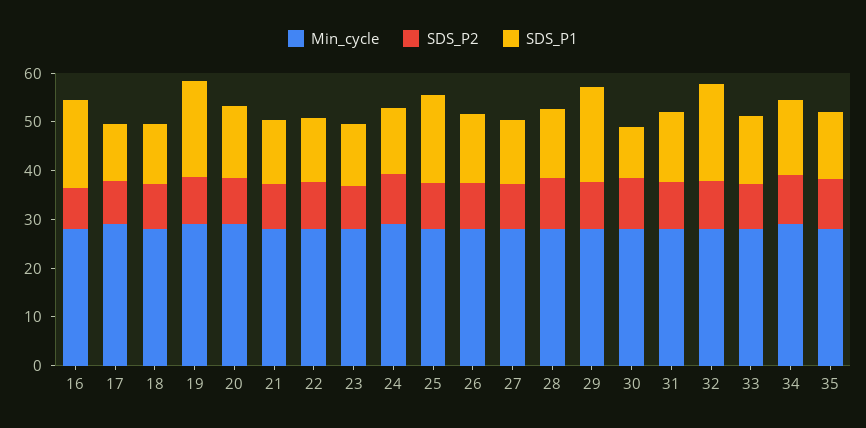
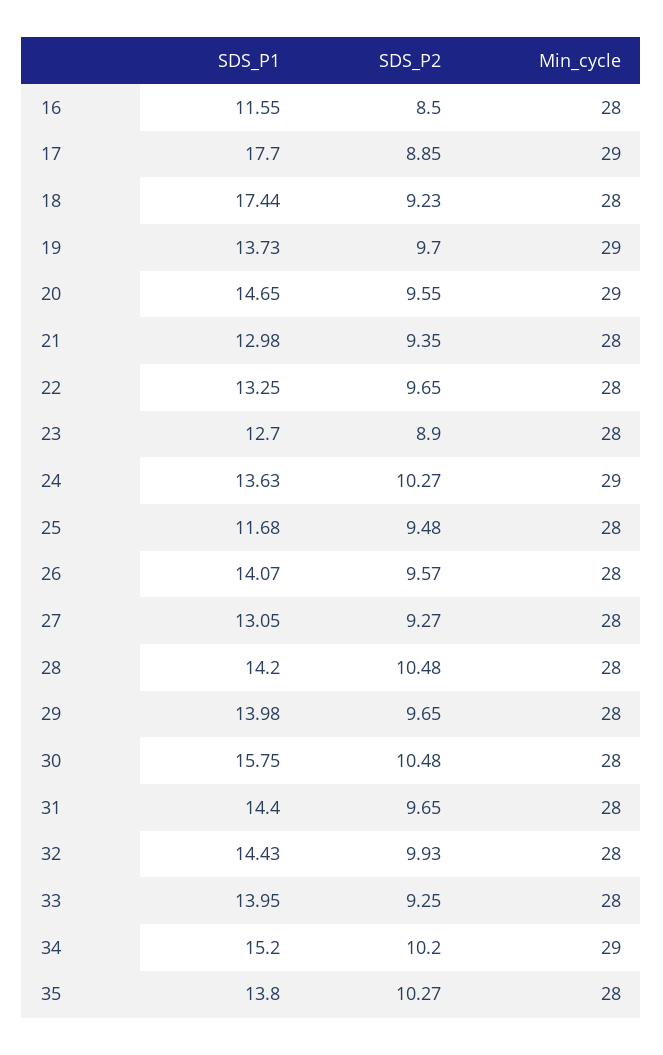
  {
    "Min_cycle": {
      "16": 28,
      "17": 29,
      "18": 28,
      "19": 29,
      "20": 29,
      "21": 28,
      "22": 28,
      "23": 28,
      "24": 29,
      "25": 28,
      "26": 28,
      "27": 28,
      "28": 28,
      "29": 28,
      "30": 28,
      "31": 28,
      "32": 28,
      "33": 28,
      "34": 29,
      "35": 28
    },
    "SDS_P2": {
      "16": 8.5,
      "17": 8.85,
      "18": 9.23,
      "19": 9.7,
      "20": 9.55,
      "21": 9.35,
      "22": 9.65,
      "23": 8.9,
      "24": 10.27,
      "25": 9.48,
      "26": 9.57,
      "27": 9.27,
      "28": 10.48,
      "29": 9.65,
      "30": 10.48,
      "31": 9.65,
      "32": 9.93,
      "33": 9.25,
      "34": 10.2,
      "35": 10.27
    },
    "SDS_P1": {
-     "16": 18,
+     "16": 11.55,
-     "17": 12,
+     "17": 17.7,
-     "18": 12,
+     "18": 17.44,
-     "19": 20,
+     "19": 13.73,
      "20": 14.65,
      "21": 12.98,
      "22": 13.25,
      "23": 12.7,
      "24": 13.63,
-     "25": 18,
+     "25": 11.68,
      "26": 14.07,
      "27": 13.05,
      "28": 14.2,
-     "29": 20,
+     "29": 13.98,
-     "30": 10,
+     "30": 15.75,
      "31": 14.4,
-     "32": 20,
+     "32": 14.43,
      "33": 13.95,
      "34": 15.2,
      "35": 13.8
    }
  }

